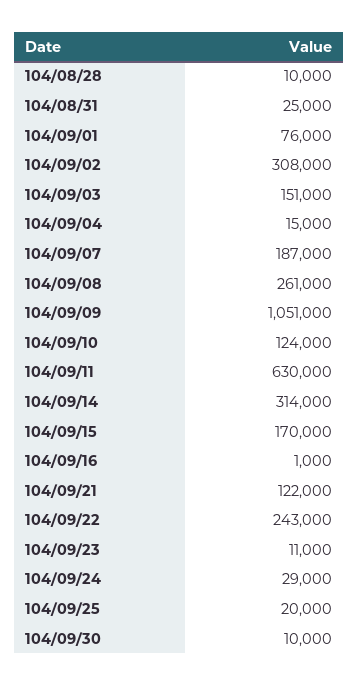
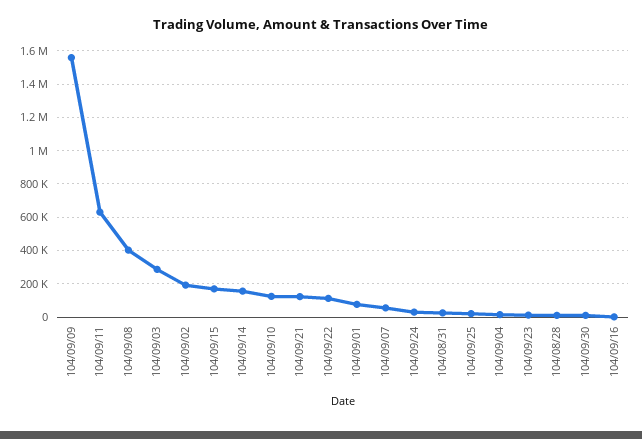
  {
    "104/08/28": 10000,
    "104/08/31": 25000,
    "104/09/01": 76000,
-   "104/09/02": 308000,
+   "104/09/02": 200000,
-   "104/09/03": 151000,
+   "104/09/03": 300000,
    "104/09/04": 15000,
-   "104/09/07": 187000,
+   "104/09/07": 50000,
-   "104/09/08": 261000,
+   "104/09/08": 400000,
-   "104/09/09": 1051000,
+   "104/09/09": 1550000,
    "104/09/10": 124000,
    "104/09/11": 630000,
-   "104/09/14": 314000,
+   "104/09/14": 150000,
    "104/09/15": 170000,
    "104/09/16": 1000,
    "104/09/21": 122000,
-   "104/09/22": 243000,
+   "104/09/22": 100000,
    "104/09/23": 11000,
    "104/09/24": 29000,
    "104/09/25": 20000,
    "104/09/30": 10000
  }

